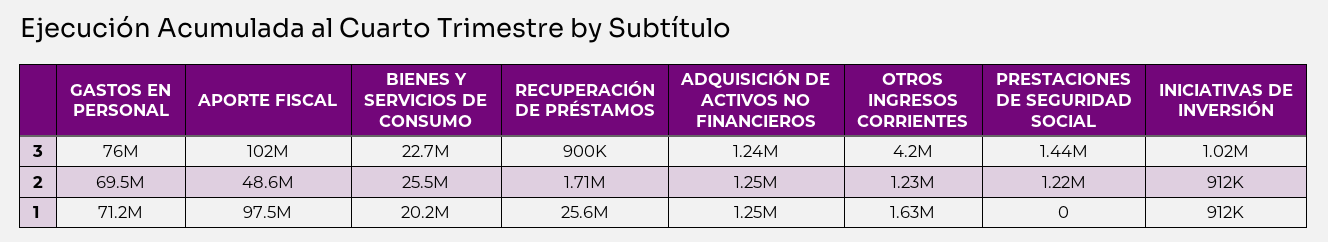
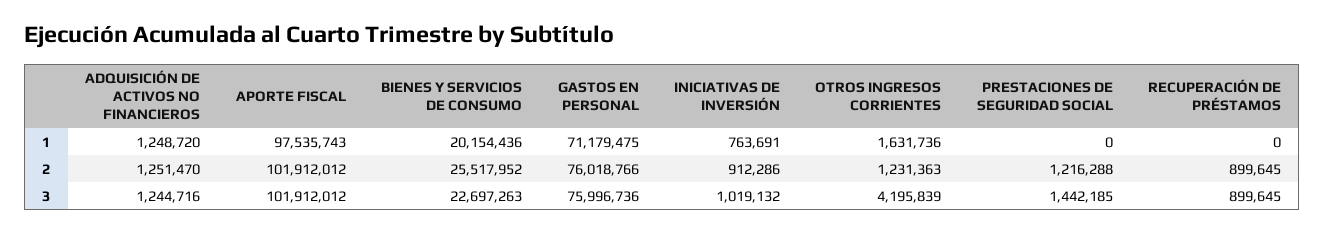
  {
    "GASTOS EN PERSONAL": {
      "3": 75996736,
-     "2": 69500000,
+     "2": 76018766,
      "1": 71179475
    },
    "APORTE FISCAL": {
      "3": 101912012,
-     "2": 48600000,
+     "2": 101912012,
      "1": 97535743
    },
    "BIENES Y SERVICIOS DE CONSUMO": {
      "3": 22697263,
      "2": 25517952,
      "1": 20154436
    },
    "RECUPERACIÓN DE PRÉSTAMOS": {
      "3": 899645,
-     "2": 1710000,
+     "2": 899645,
-     "1": 25600000
+     "1": 0
    },
    "ADQUISICIÓN DE ACTIVOS NO FINANCIEROS": {
      "3": 1244716,
      "2": 1251470,
      "1": 1248720
    },
    "OTROS INGRESOS CORRIENTES": {
      "3": 4195839,
      "2": 1231363,
      "1": 1631736
    },
    "PRESTACIONES DE SEGURIDAD SOCIAL": {
      "3": 1442185,
      "2": 1216288,
      "1": 0
    },
    "INICIATIVAS DE INVERSIÓN": {
      "3": 1019132,
      "2": 912286,
-     "1": 912000
+     "1": 763691
    }
  }

